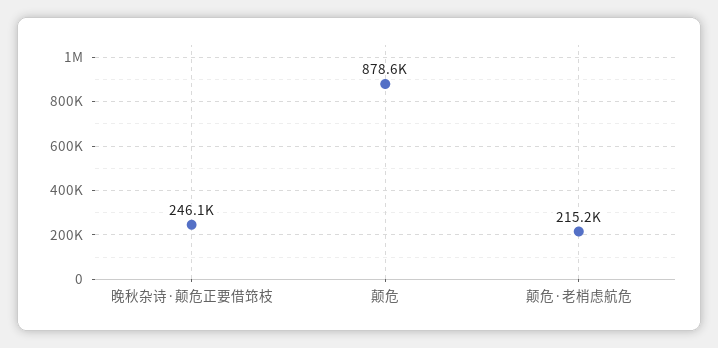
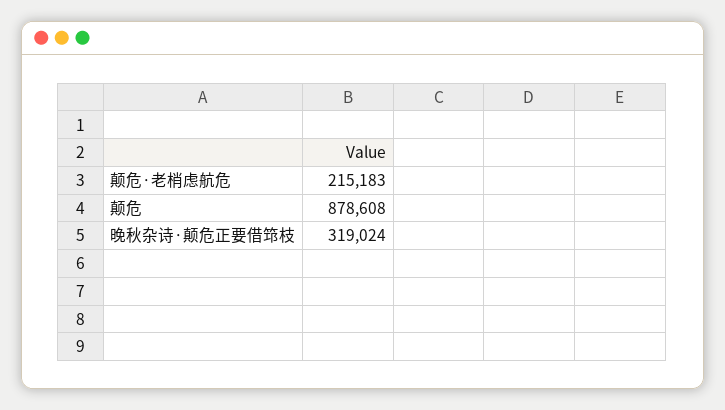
  {
-   "晚秋杂诗·颠危正要借筇枝": 246100,
+   "晚秋杂诗·颠危正要借筇枝": 319024,
    "颠危": 878608,
    "颠危·老梢虑航危": 215183
  }

